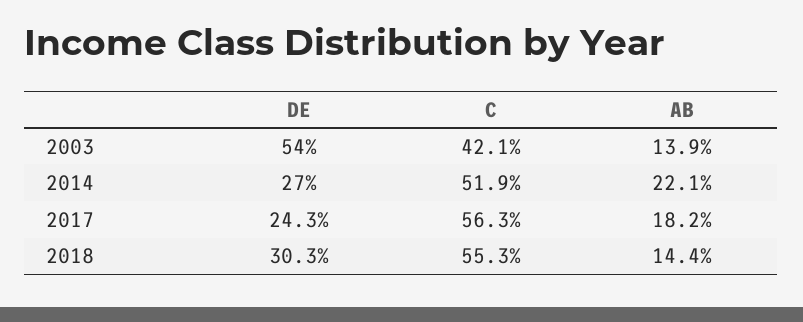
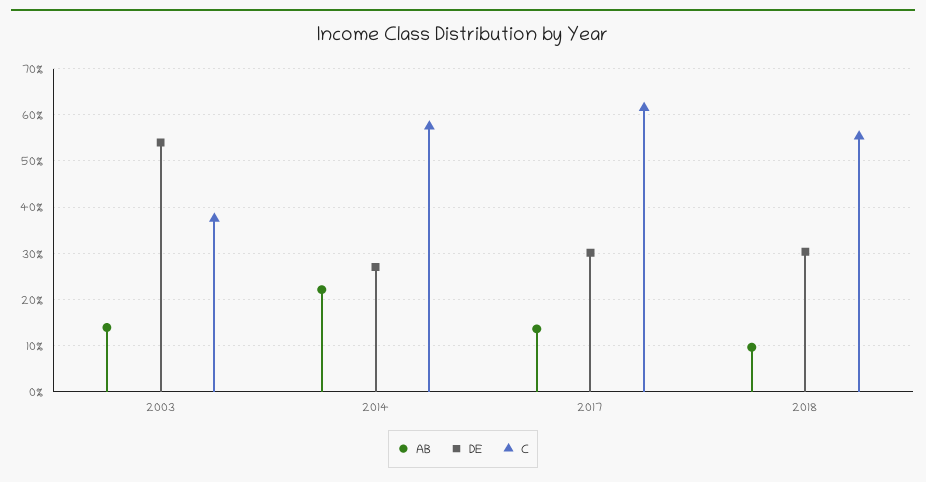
  {
    "DE": {
      "2003": 54,
      "2014": 27,
-     "2017": 24.3,
+     "2017": 30,
      "2018": 30.3
    },
    "C": {
-     "2003": 42.1,
+     "2003": 38,
-     "2014": 51.9,
+     "2014": 58,
-     "2017": 56.3,
+     "2017": 62,
      "2018": 55.3
    },
    "AB": {
      "2003": 13.9,
      "2014": 22.1,
-     "2017": 18.2,
+     "2017": 14,
-     "2018": 14.4
+     "2018": 10
    }
  }

